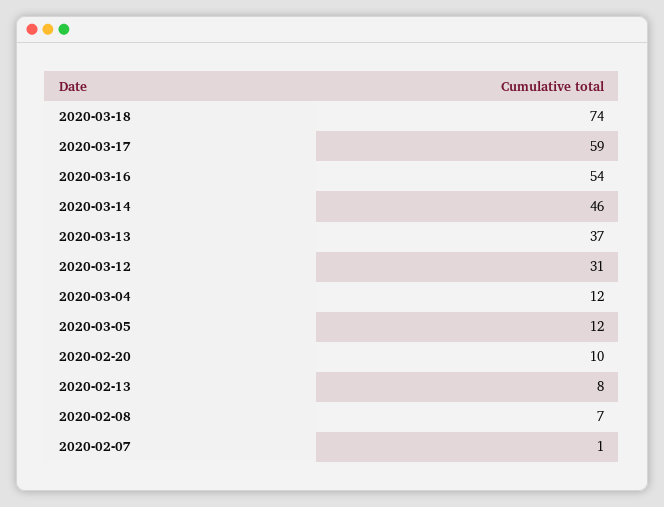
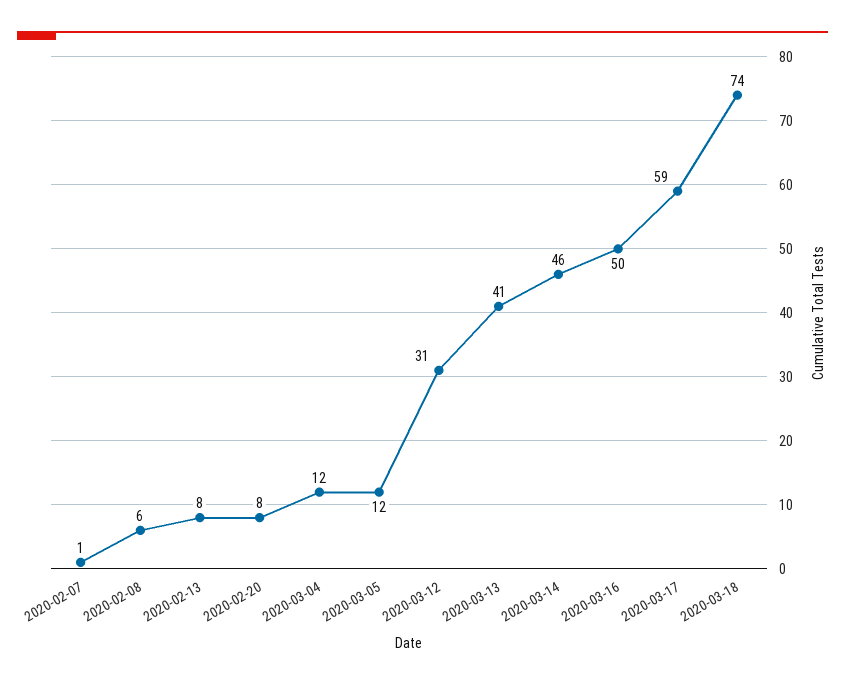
  {
    "2020-03-18": 74,
    "2020-03-17": 59,
-   "2020-03-16": 54,
+   "2020-03-16": 50,
    "2020-03-14": 46,
-   "2020-03-13": 37,
+   "2020-03-13": 41,
    "2020-03-12": 31,
    "2020-03-04": 12,
    "2020-03-05": 12,
-   "2020-02-20": 10,
+   "2020-02-20": 8,
    "2020-02-13": 8,
-   "2020-02-08": 7,
+   "2020-02-08": 6,
    "2020-02-07": 1
  }

